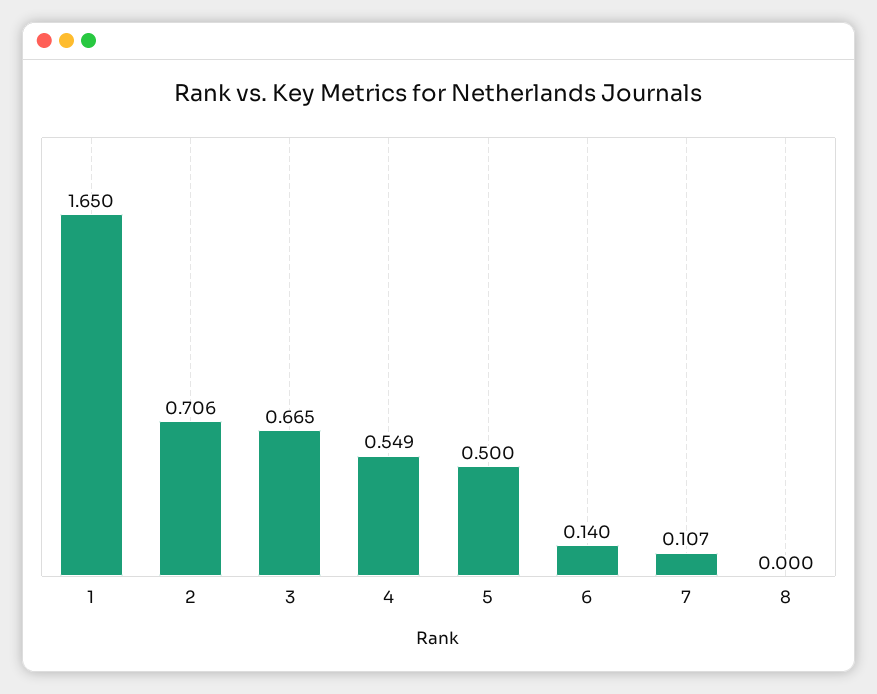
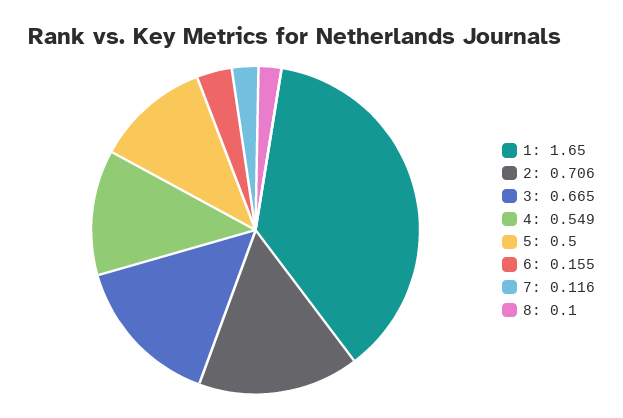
  {
    "1": 1.65,
    "2": 0.706,
    "3": 0.665,
    "4": 0.549,
    "5": 0.5,
-   "6": 0.14,
+   "6": 0.155,
-   "7": 0.107,
+   "7": 0.116,
-   "8": 0
+   "8": 0.1
  }

